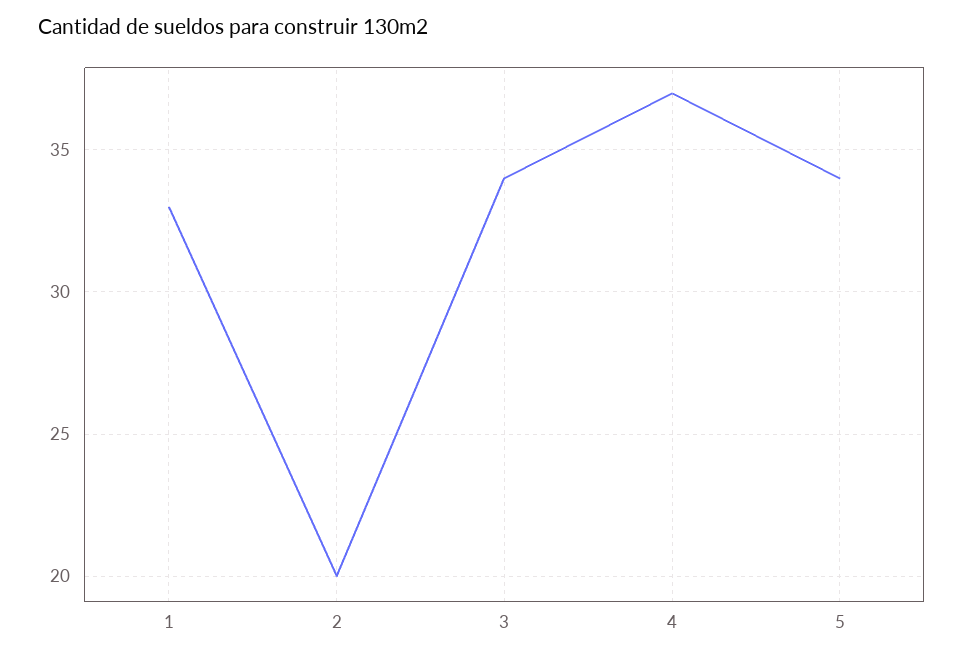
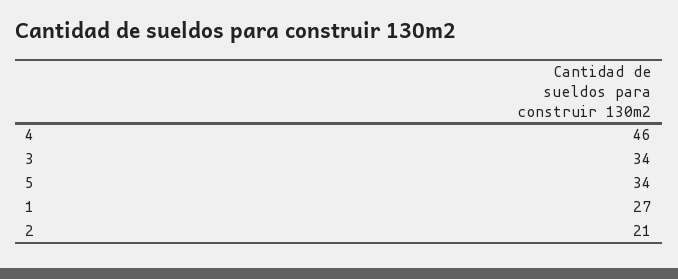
  {
-   "1": 33,
+   "1": 27,
-   "2": 20,
+   "2": 21,
    "3": 34,
-   "4": 37,
+   "4": 46,
    "5": 34
  }

